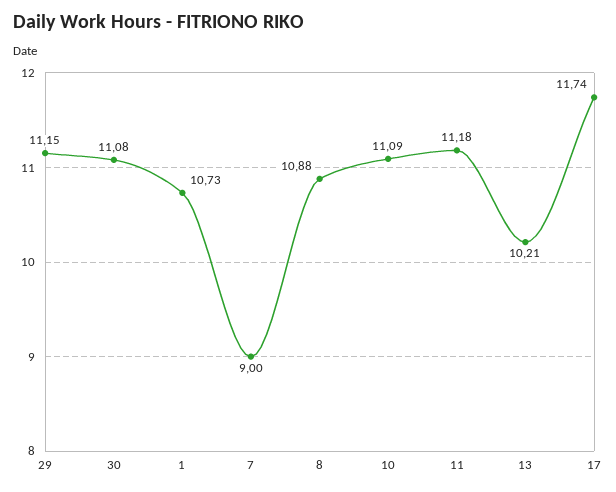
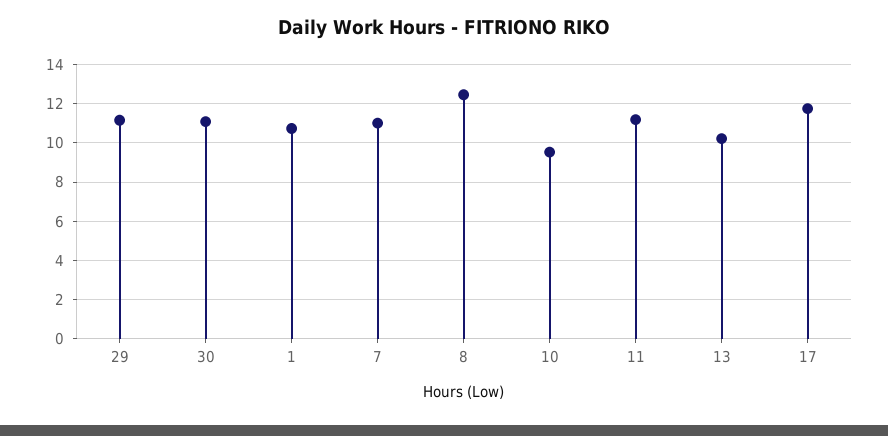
  {
    "29": 11.15,
    "30": 11.08,
    "1": 10.73,
-   "7": 9,
+   "7": 11,
-   "8": 10.88,
+   "8": 12.5,
-   "10": 11.09,
+   "10": 9.5,
    "11": 11.18,
    "13": 10.21,
    "17": 11.74
  }

